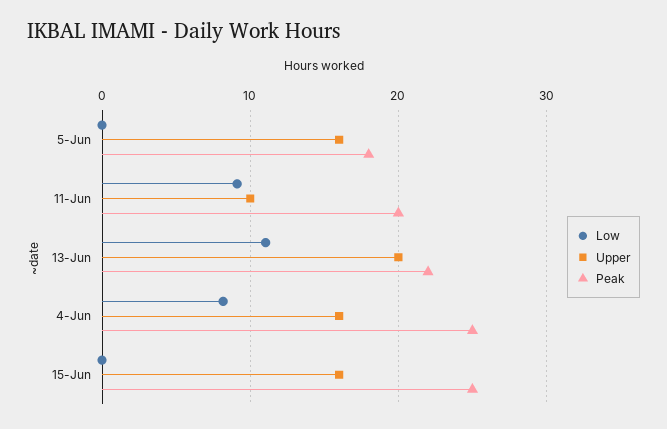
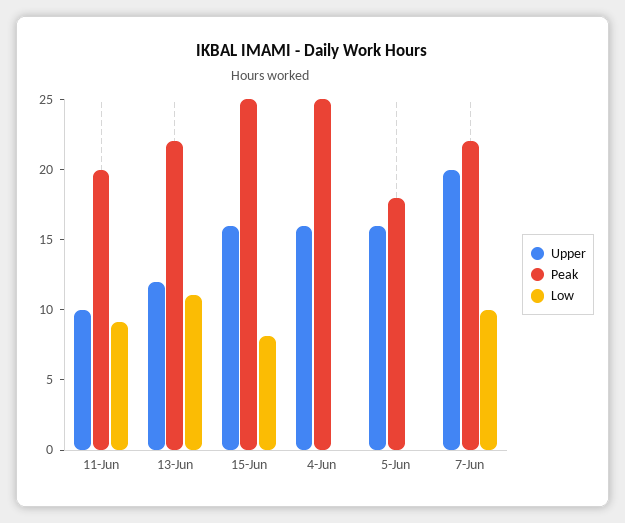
  {
    "Low": {
      "5-Jun": 0,
      "11-Jun": 9,
      "13-Jun": 11,
-     "4-Jun": 8,
+     "4-Jun": 0,
-     "15-Jun": 0
+     "15-Jun": 8,
+     "7-Jun": 10
    },
    "Upper": {
      "5-Jun": 16,
      "11-Jun": 10,
-     "13-Jun": 20,
+     "13-Jun": 12,
      "4-Jun": 16,
-     "15-Jun": 16
+     "15-Jun": 16,
+     "7-Jun": 20
    },
    "Peak": {
      "5-Jun": 18,
      "11-Jun": 20,
      "13-Jun": 22,
      "4-Jun": 25,
-     "15-Jun": 25
+     "15-Jun": 25,
+     "7-Jun": 22
    }
  }

